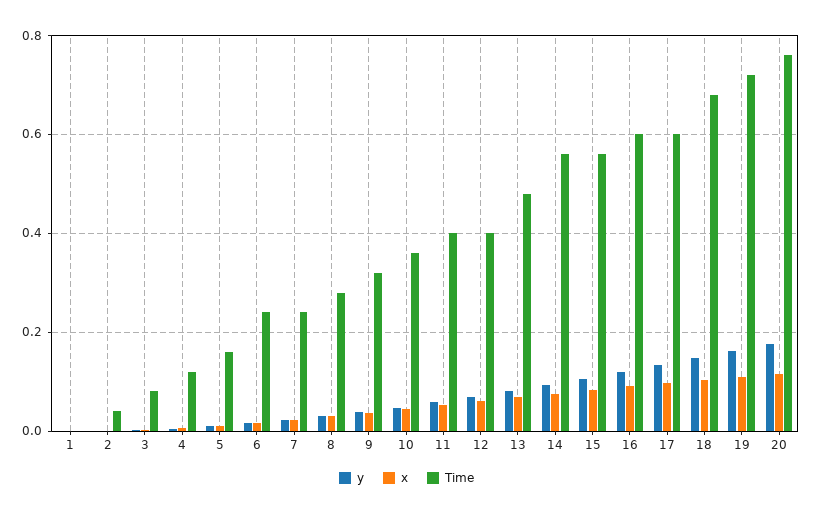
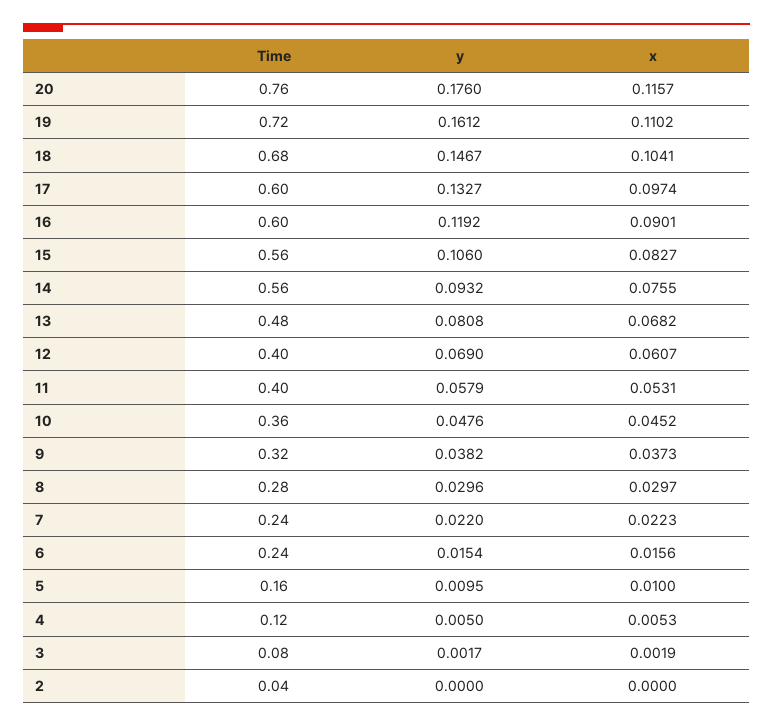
  {
    "y": {
-     "1": 0,
      "2": 0,
      "3": 0.0017,
      "4": 0.005,
      "5": 0.0095,
      "6": 0.0154,
      "7": 0.022,
      "8": 0.0296,
      "9": 0.0382,
      "10": 0.0476,
      "11": 0.0579,
      "12": 0.069,
      "13": 0.0808,
      "14": 0.0932,
      "15": 0.106,
      "16": 0.1192,
      "17": 0.1327,
      "18": 0.1467,
      "19": 0.1612,
      "20": 0.176
    },
    "x": {
-     "1": 0,
      "2": 0,
      "3": 0.0019,
      "4": 0.0053,
      "5": 0.01,
      "6": 0.0156,
      "7": 0.0223,
      "8": 0.0297,
      "9": 0.0373,
      "10": 0.0452,
      "11": 0.0531,
      "12": 0.0607,
      "13": 0.0682,
      "14": 0.0755,
      "15": 0.0827,
      "16": 0.0901,
      "17": 0.0974,
      "18": 0.1041,
      "19": 0.1102,
      "20": 0.1157
    },
    "Time": {
-     "1": 0,
      "2": 0.04,
      "3": 0.08,
      "4": 0.12,
      "5": 0.16,
      "6": 0.24,
      "7": 0.24,
      "8": 0.28,
      "9": 0.32,
      "10": 0.36,
      "11": 0.4,
      "12": 0.4,
      "13": 0.48,
      "14": 0.56,
      "15": 0.56,
      "16": 0.6,
      "17": 0.6,
      "18": 0.68,
      "19": 0.72,
      "20": 0.76
    }
  }

